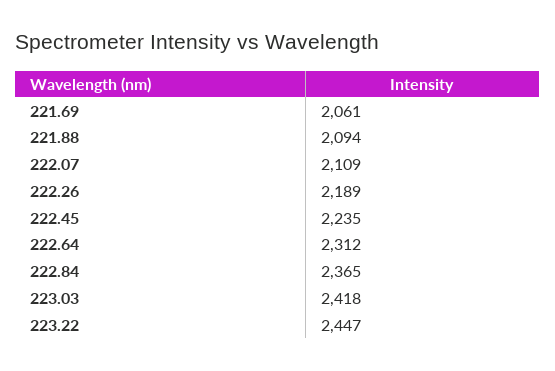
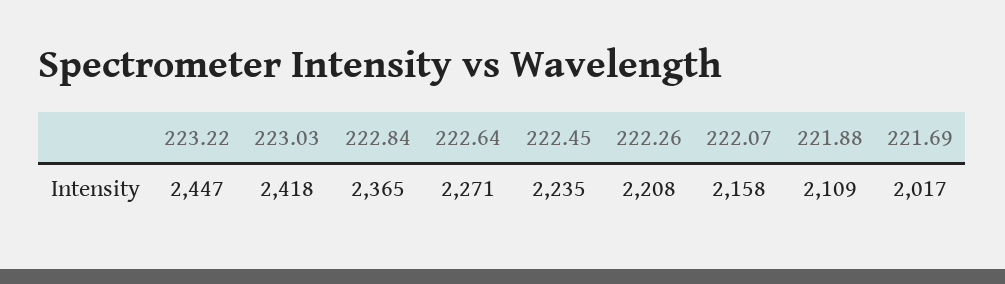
  {
-   "221.69": 2061,
+   "221.69": 2017,
-   "221.88": 2094,
+   "221.88": 2109,
-   "222.07": 2109,
+   "222.07": 2158,
-   "222.26": 2189,
+   "222.26": 2208,
    "222.45": 2235,
-   "222.64": 2312,
+   "222.64": 2271,
    "222.84": 2365,
    "223.03": 2418,
    "223.22": 2447
  }

